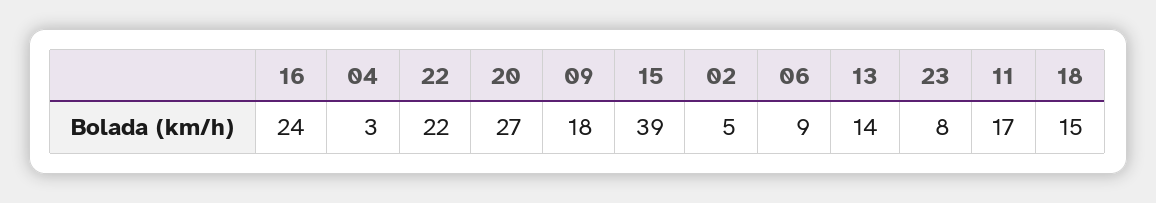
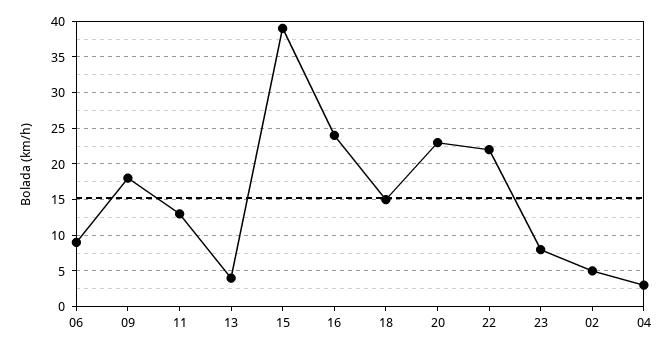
  {
    "16": 24,
    "04": 3,
    "22": 22,
-   "20": 27,
+   "20": 23,
    "09": 18,
    "15": 39,
    "02": 5,
    "06": 9,
-   "13": 14,
+   "13": 4,
    "23": 8,
-   "11": 17,
+   "11": 13,
    "18": 15
  }

